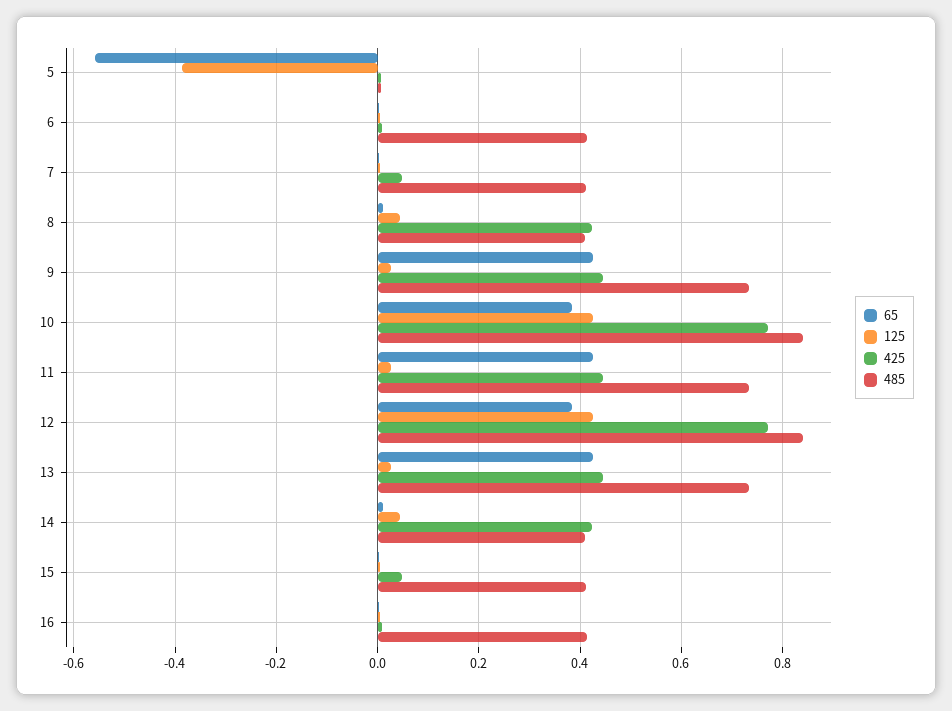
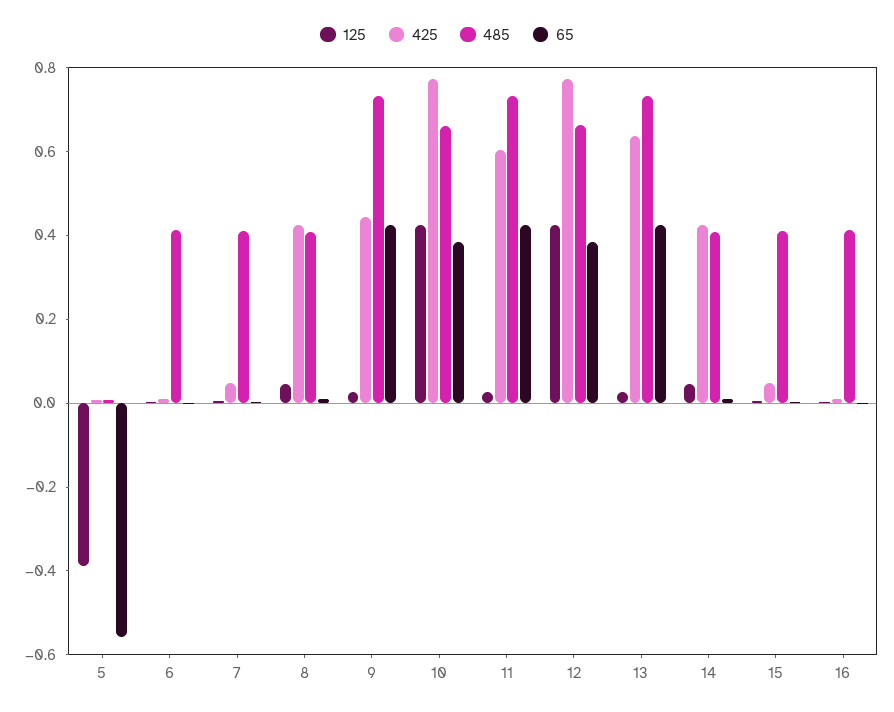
  {
    "65": {
      "5": -0.56,
      "6": 0,
      "7": 0,
      "8": 0.02,
      "9": 0.42,
      "10": 0.38,
      "11": 0.42,
      "12": 0.38,
      "13": 0.42,
      "14": 0.02,
      "15": 0,
      "16": 0
    },
    "125": {
      "5": -0.38,
      "6": 0,
      "7": 0,
      "8": 0.04,
      "9": 0.02,
      "10": 0.42,
      "11": 0.02,
      "12": 0.42,
      "13": 0.02,
      "14": 0.04,
      "15": 0,
      "16": 0
    },
    "425": {
      "5": 0,
      "6": 0,
      "7": 0.04,
      "8": 0.42,
      "9": 0.44,
      "10": 0.78,
-     "11": 0.44,
+     "11": 0.6,
      "12": 0.78,
-     "13": 0.44,
+     "13": 0.65,
      "14": 0.42,
      "15": 0.04,
      "16": 0
    },
    "485": {
      "5": 0,
      "6": 0.42,
      "7": 0.42,
      "8": 0.4,
      "9": 0.74,
-     "10": 0.84,
+     "10": 0.65,
      "11": 0.74,
-     "12": 0.84,
+     "12": 0.65,
      "13": 0.74,
      "14": 0.4,
      "15": 0.42,
      "16": 0.42
    }
  }

